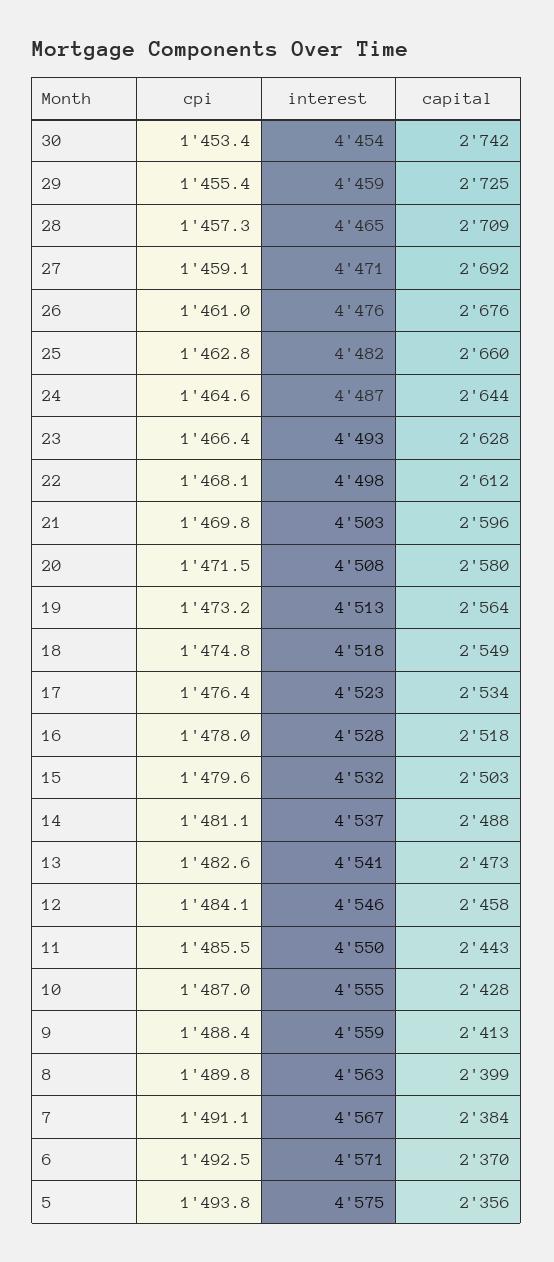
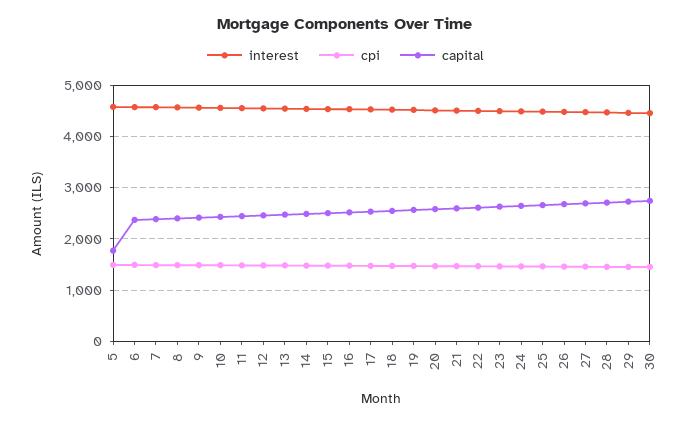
  {
    "cpi": {
      "30": 1453.4,
      "29": 1455.4,
      "28": 1457.3,
      "27": 1459.1,
      "26": 1461,
      "25": 1462.8,
      "24": 1464.6,
      "23": 1466.4,
      "22": 1468.1,
      "21": 1469.8,
      "20": 1471.5,
      "19": 1473.2,
      "18": 1474.8,
      "17": 1476.4,
      "16": 1478,
      "15": 1479.6,
      "14": 1481.1,
      "13": 1482.6,
      "12": 1484.1,
      "11": 1485.5,
      "10": 1487,
      "9": 1488.4,
      "8": 1489.8,
      "7": 1491.1,
      "6": 1492.5,
      "5": 1493.8
    },
    "interest": {
      "30": 4454,
      "29": 4459,
      "28": 4465,
      "27": 4471,
      "26": 4476,
      "25": 4482,
      "24": 4487,
      "23": 4493,
      "22": 4498,
      "21": 4503,
      "20": 4508,
      "19": 4513,
      "18": 4518,
      "17": 4523,
      "16": 4528,
      "15": 4532,
      "14": 4537,
      "13": 4541,
      "12": 4546,
      "11": 4550,
      "10": 4555,
      "9": 4559,
      "8": 4563,
      "7": 4567,
      "6": 4571,
      "5": 4575
    },
    "capital": {
      "30": 2742,
      "29": 2725,
      "28": 2709,
      "27": 2692,
      "26": 2676,
      "25": 2660,
      "24": 2644,
      "23": 2628,
      "22": 2612,
      "21": 2596,
      "20": 2580,
      "19": 2564,
      "18": 2549,
      "17": 2534,
      "16": 2518,
      "15": 2503,
      "14": 2488,
      "13": 2473,
      "12": 2458,
      "11": 2443,
      "10": 2428,
      "9": 2413,
      "8": 2399,
      "7": 2384,
      "6": 2370,
-     "5": 2356
+     "5": 1800
    }
  }

